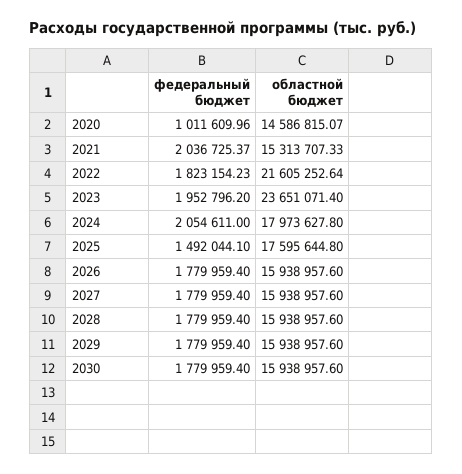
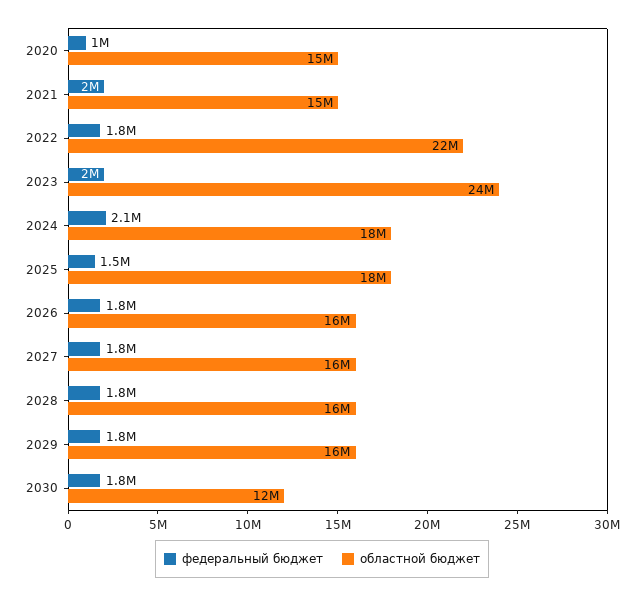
  {
    "федеральный бюджет": {
      "2020": 1011609.96,
      "2021": 2036725.37,
      "2022": 1823154.23,
      "2023": 1952796.2,
      "2024": 2054611,
      "2025": 1492044.1,
      "2026": 1779959.4,
      "2027": 1779959.4,
      "2028": 1779959.4,
      "2029": 1779959.4,
      "2030": 1779959.4
    },
    "областной бюджет": {
      "2020": 14586815.07,
      "2021": 15313707.33,
      "2022": 21605252.64,
      "2023": 23651071.4,
      "2024": 17973627.8,
      "2025": 17595644.8,
      "2026": 15938957.6,
      "2027": 15938957.6,
      "2028": 15938957.6,
      "2029": 15938957.6,
-     "2030": 15938957.6
+     "2030": 12000000
    }
  }

